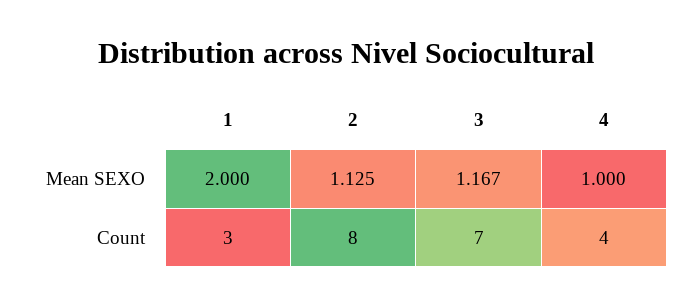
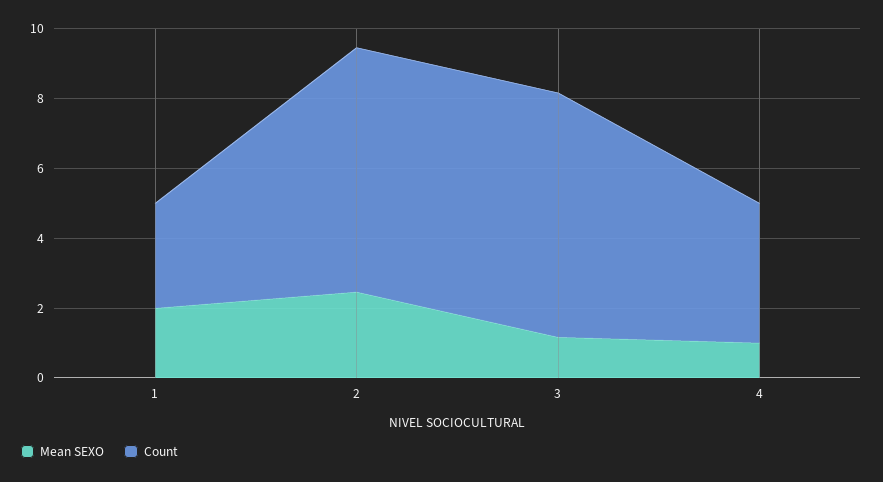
  {
    "Mean SEXO": {
      "1": 2,
-     "2": 1.125,
+     "2": 2.5,
      "3": 1.167,
      "4": 1
    },
    "Count": {
      "1": 3,
-     "2": 8,
+     "2": 7,
      "3": 7,
      "4": 4
    }
  }

